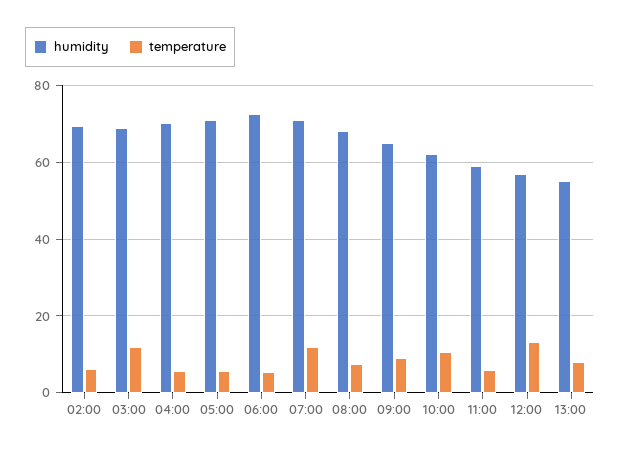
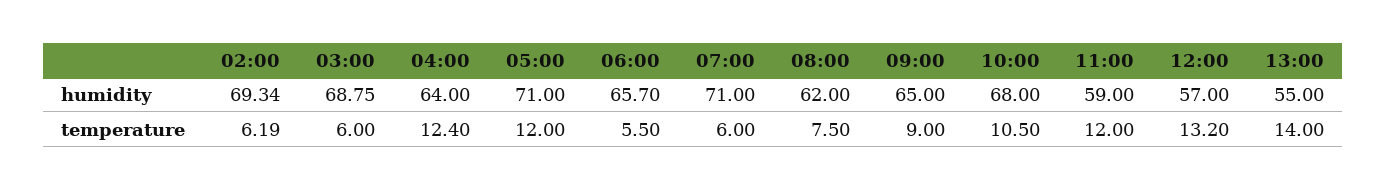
  {
    "humidity": {
      "02:00": 69.34,
      "03:00": 68.75,
-     "04:00": 70,
+     "04:00": 64,
      "05:00": 71,
-     "06:00": 72,
+     "06:00": 65.7,
      "07:00": 71,
-     "08:00": 68,
+     "08:00": 62,
      "09:00": 65,
-     "10:00": 62,
+     "10:00": 68,
      "11:00": 59,
      "12:00": 57,
      "13:00": 55
    },
    "temperature": {
      "02:00": 6.19,
-     "03:00": 12,
+     "03:00": 6,
-     "04:00": 6,
+     "04:00": 12.4,
-     "05:00": 6,
+     "05:00": 12,
      "06:00": 5.5,
-     "07:00": 12,
+     "07:00": 6,
      "08:00": 7.5,
      "09:00": 9,
      "10:00": 10.5,
-     "11:00": 6,
+     "11:00": 12,
      "12:00": 13.2,
-     "13:00": 8
+     "13:00": 14
    }
  }

